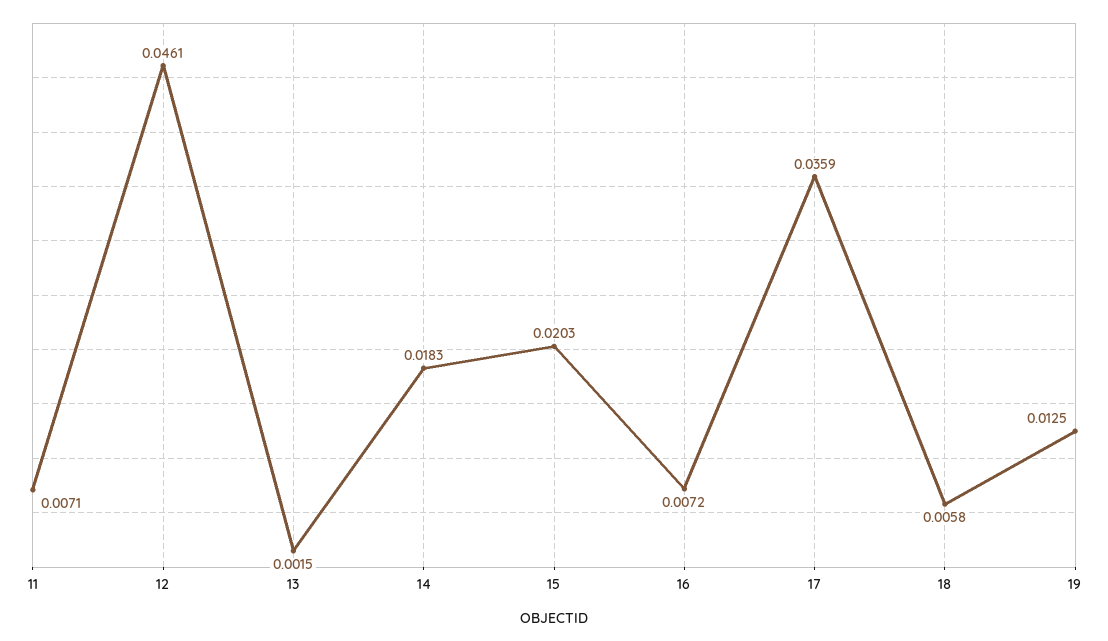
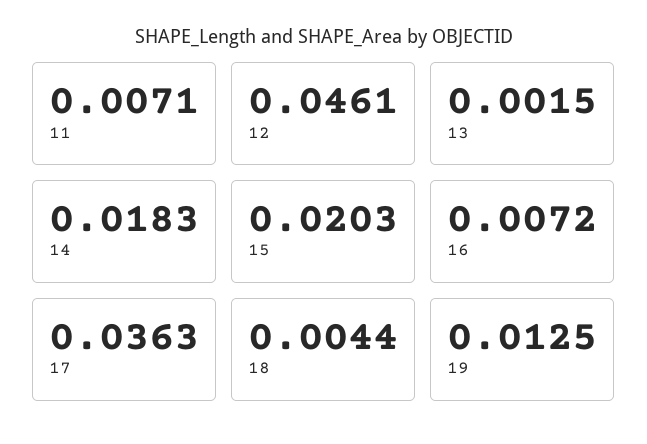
  {
    "11": 0.0071,
    "12": 0.0461,
    "13": 0.0015,
    "14": 0.0183,
    "15": 0.0203,
    "16": 0.0072,
-   "17": 0.0359,
+   "17": 0.0363,
-   "18": 0.0058,
+   "18": 0.0044,
    "19": 0.0125
  }

